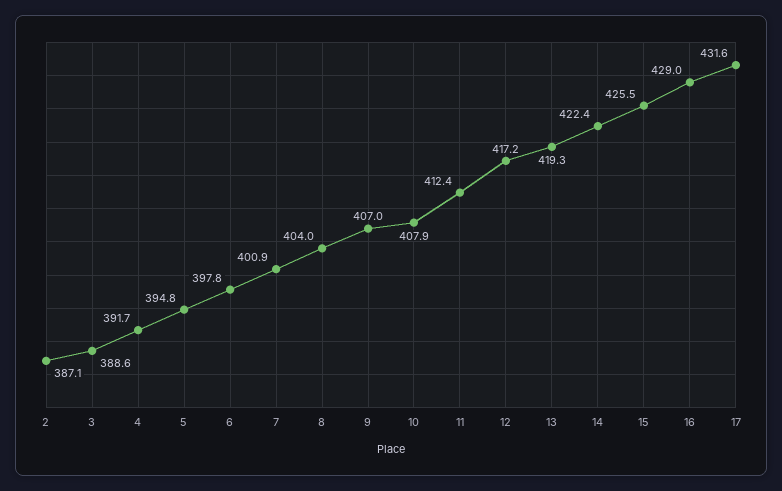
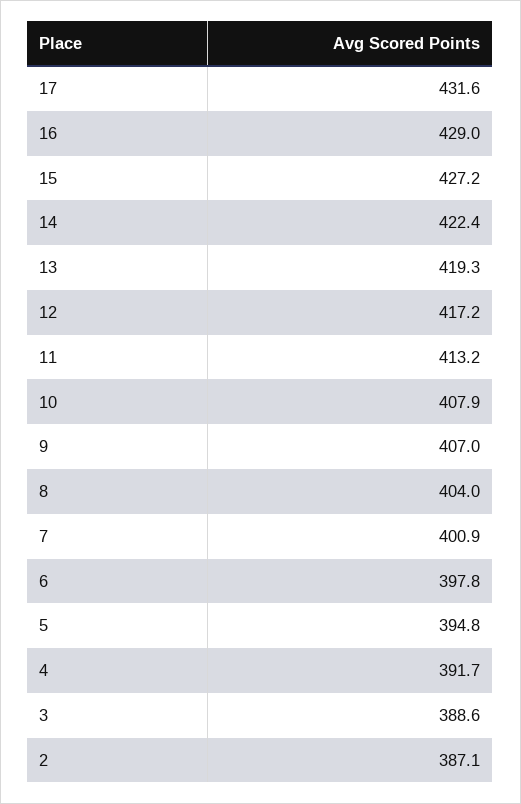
  {
    "2": 387.1,
    "3": 388.6,
    "4": 391.7,
    "5": 394.8,
    "6": 397.8,
    "7": 400.9,
    "8": 404,
    "9": 407,
    "10": 407.9,
-   "11": 412.4,
+   "11": 413.2,
    "12": 417.2,
    "13": 419.3,
    "14": 422.4,
-   "15": 425.5,
+   "15": 427.2,
    "16": 429,
    "17": 431.6
  }

